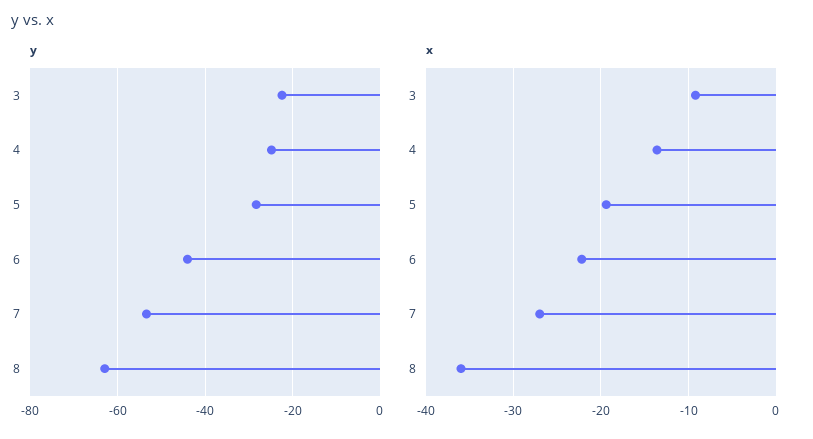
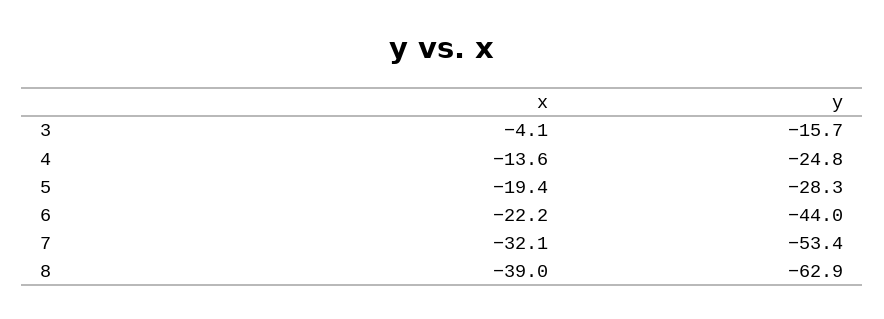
  {
    "y": {
-     "3": -22,
+     "3": -15.7,
      "4": -24.8,
      "5": -28.3,
      "6": -44,
      "7": -53.4,
      "8": -62.9
    },
    "x": {
-     "3": -9,
+     "3": -4.1,
      "4": -13.6,
      "5": -19.4,
      "6": -22.2,
-     "7": -27,
+     "7": -32.1,
-     "8": -36
+     "8": -39
    }
  }

